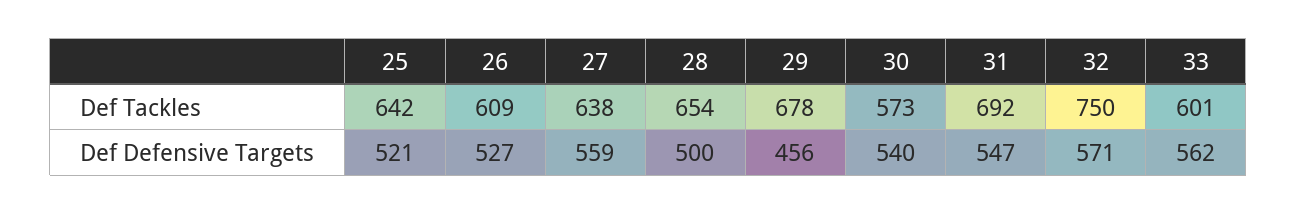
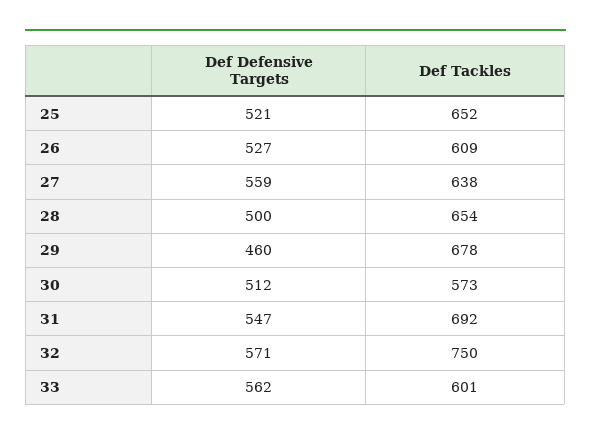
  {
    "25": {
-     "Def Tackles": 642,
+     "Def Tackles": 652,
      "Def Defensive Targets": 521
    },
    "26": {
      "Def Tackles": 609,
      "Def Defensive Targets": 527
    },
    "27": {
      "Def Tackles": 638,
      "Def Defensive Targets": 559
    },
    "28": {
      "Def Tackles": 654,
      "Def Defensive Targets": 500
    },
    "29": {
      "Def Tackles": 678,
-     "Def Defensive Targets": 456
+     "Def Defensive Targets": 460
    },
    "30": {
      "Def Tackles": 573,
-     "Def Defensive Targets": 540
+     "Def Defensive Targets": 512
    },
    "31": {
      "Def Tackles": 692,
      "Def Defensive Targets": 547
    },
    "32": {
      "Def Tackles": 750,
      "Def Defensive Targets": 571
    },
    "33": {
      "Def Tackles": 601,
      "Def Defensive Targets": 562
    }
  }

